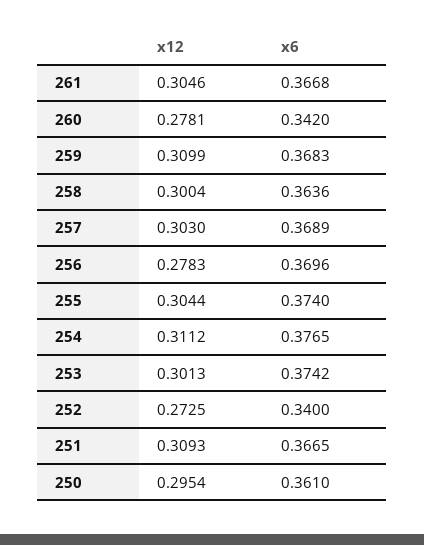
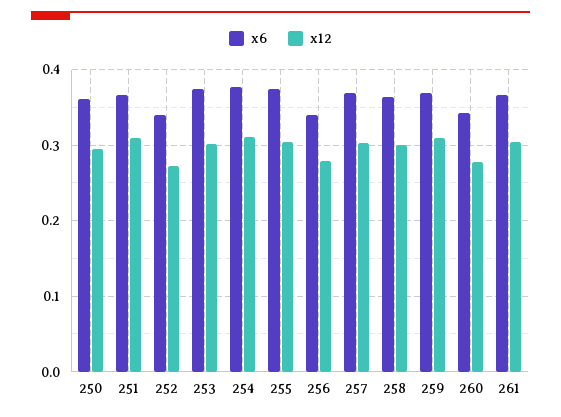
  {
    "x12": {
      "261": 0.3046,
      "260": 0.2781,
      "259": 0.3099,
      "258": 0.3004,
      "257": 0.303,
      "256": 0.2783,
      "255": 0.3044,
      "254": 0.3112,
      "253": 0.3013,
      "252": 0.2725,
      "251": 0.3093,
      "250": 0.2954
    },
    "x6": {
      "261": 0.3668,
      "260": 0.342,
      "259": 0.3683,
      "258": 0.3636,
      "257": 0.3689,
-     "256": 0.3696,
+     "256": 0.34,
      "255": 0.374,
      "254": 0.3765,
      "253": 0.3742,
      "252": 0.34,
      "251": 0.3665,
      "250": 0.361
    }
  }

